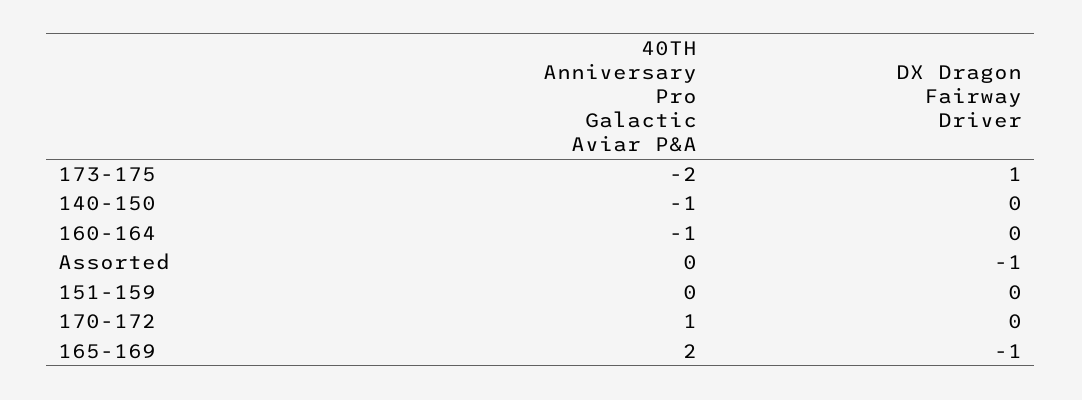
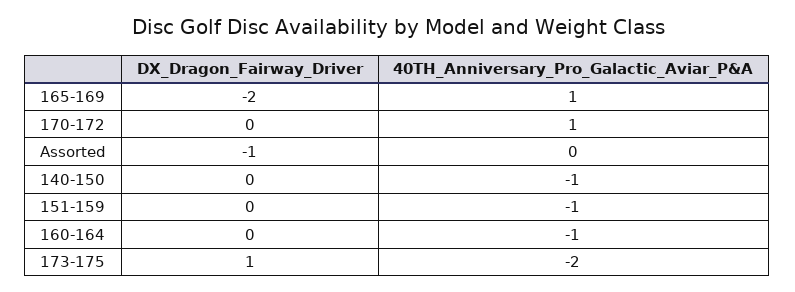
  {
    "40TH Anniversary Pro Galactic Aviar P&A": {
      "173-175": -2,
      "140-150": -1,
      "160-164": -1,
      "Assorted": 0,
-     "151-159": 0,
+     "151-159": -1,
      "170-172": 1,
-     "165-169": 2
+     "165-169": 1
    },
    "DX Dragon Fairway Driver": {
      "173-175": 1,
      "140-150": 0,
      "160-164": 0,
      "Assorted": -1,
      "151-159": 0,
      "170-172": 0,
-     "165-169": -1
+     "165-169": -2
    }
  }

